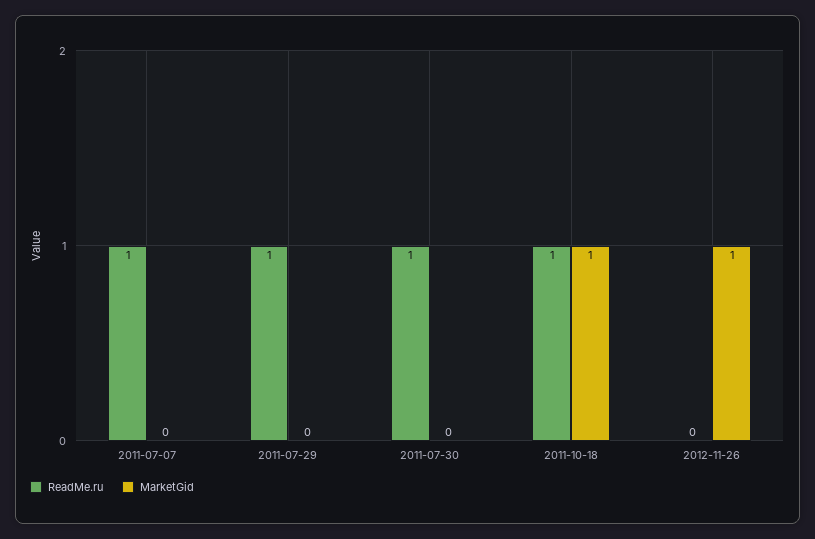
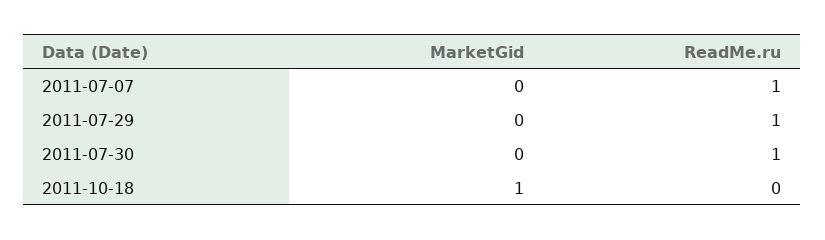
  {
    "ReadMe.ru": {
      "2011-07-07": 1,
      "2011-07-29": 1,
      "2011-07-30": 1,
-     "2011-10-18": 1,
+     "2011-10-18": 0
-     "2012-11-26": 0
    },
    "MarketGid": {
      "2011-07-07": 0,
      "2011-07-29": 0,
      "2011-07-30": 0,
-     "2011-10-18": 1,
+     "2011-10-18": 1
-     "2012-11-26": 1
    }
  }

